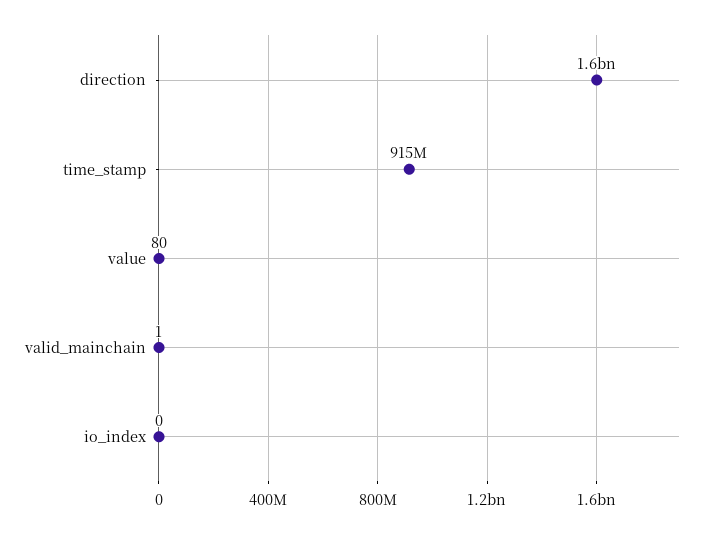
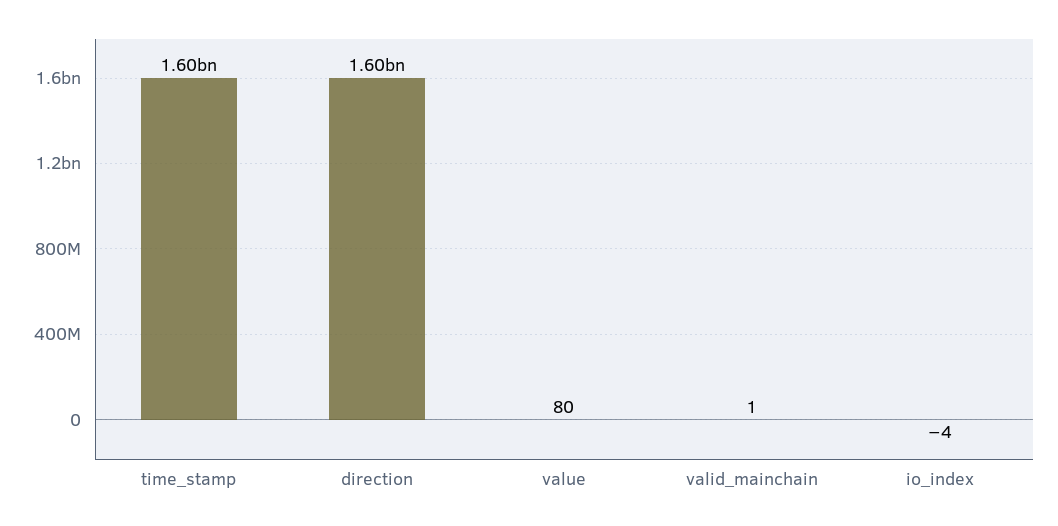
  {
    "direction": 1600000000,
-   "time_stamp": 915000000,
+   "time_stamp": 1600000000,
    "value": 80,
    "valid_mainchain": 1,
-   "io_index": 0
+   "io_index": -4
  }

